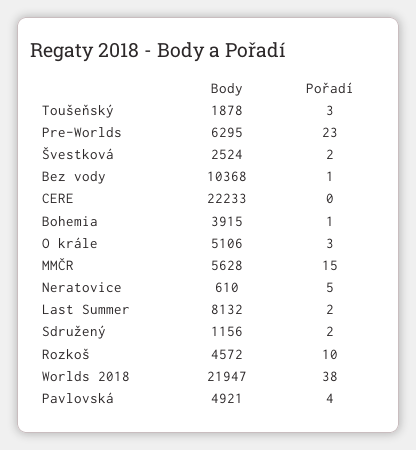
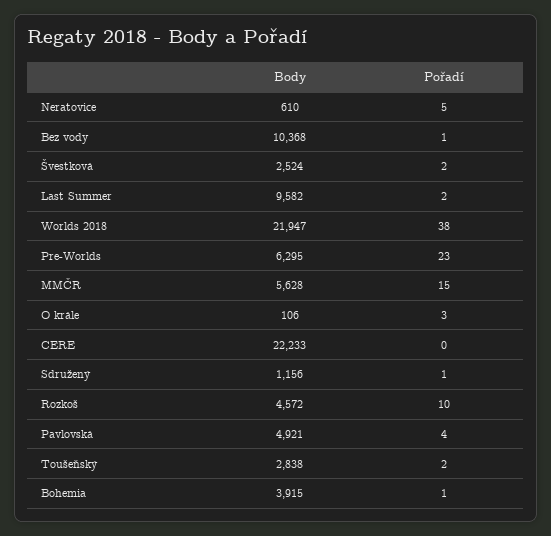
  {
    "Body": {
-     "Toušeňský": 1878,
+     "Toušeňský": 2838,
      "Pre-Worlds": 6295,
      "Švestková": 2524,
      "Bez vody": 10368,
      "CERE": 22233,
      "Bohemia": 3915,
-     "O krále": 5106,
+     "O krále": 106,
      "MMČR": 5628,
      "Neratovice": 610,
-     "Last Summer": 8132,
+     "Last Summer": 9582,
      "Sdružený": 1156,
      "Rozkoš": 4572,
      "Worlds 2018": 21947,
      "Pavlovská": 4921
    },
    "Pořadí": {
-     "Toušeňský": 3,
+     "Toušeňský": 2,
      "Pre-Worlds": 23,
      "Švestková": 2,
      "Bez vody": 1,
      "CERE": 0,
      "Bohemia": 1,
      "O krále": 3,
      "MMČR": 15,
      "Neratovice": 5,
      "Last Summer": 2,
-     "Sdružený": 2,
+     "Sdružený": 1,
      "Rozkoš": 10,
      "Worlds 2018": 38,
      "Pavlovská": 4
    }
  }

